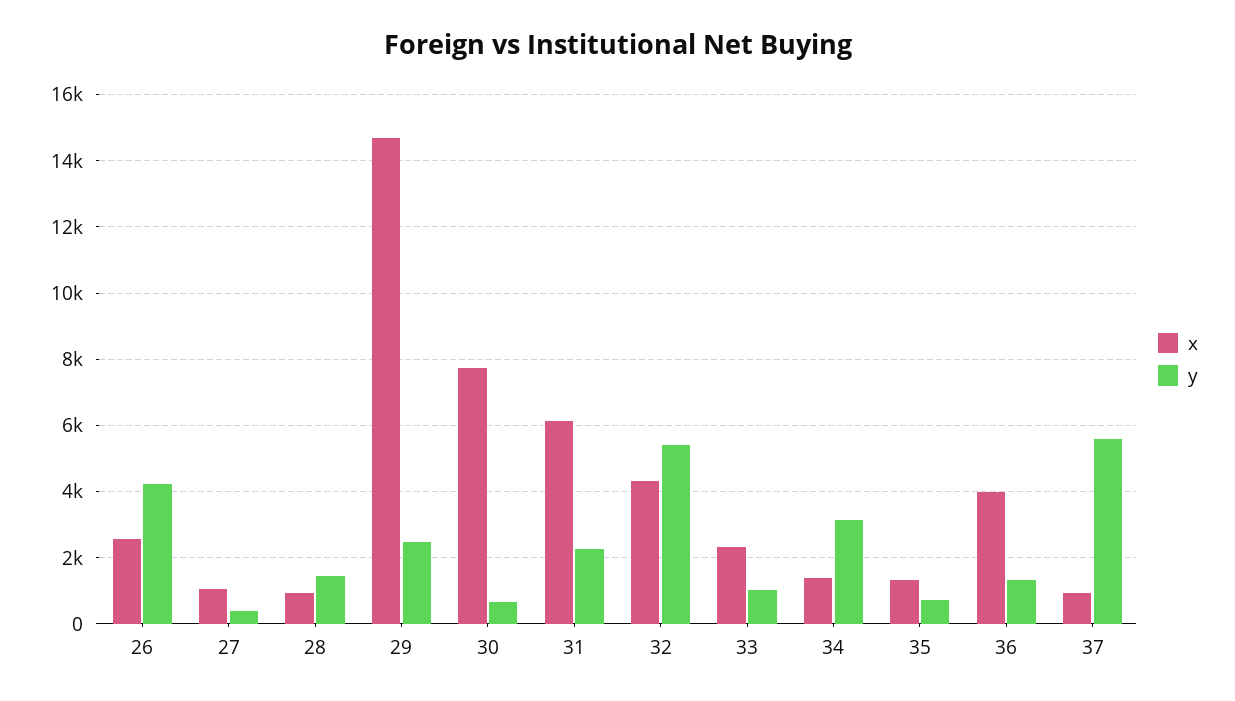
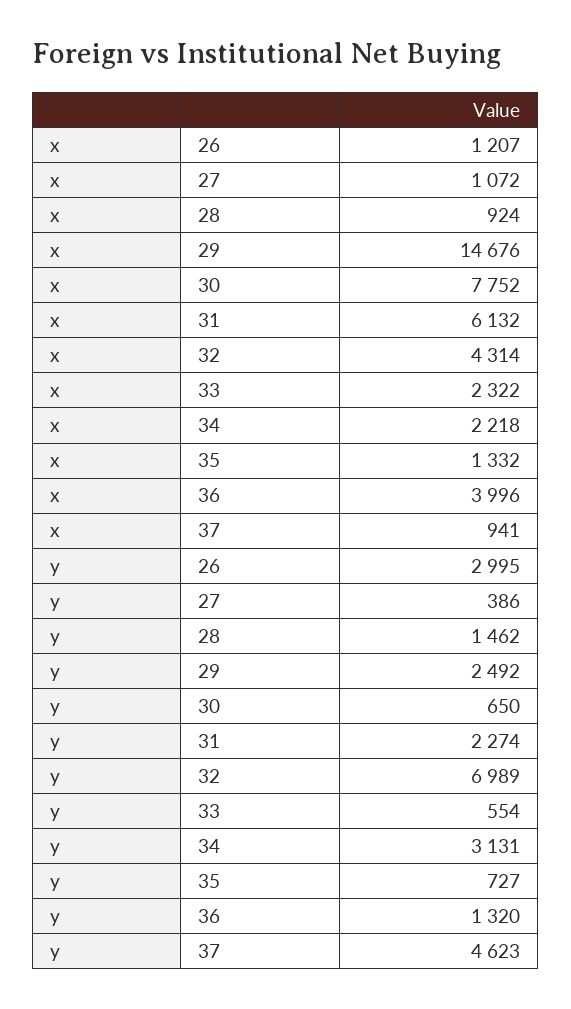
  {
    "x": {
-     "26": 2600,
+     "26": 1207,
      "27": 1072,
      "28": 924,
      "29": 14676,
      "30": 7752,
      "31": 6132,
      "32": 4314,
      "33": 2322,
-     "34": 1400,
+     "34": 2218,
      "35": 1332,
      "36": 3996,
      "37": 941
    },
    "y": {
-     "26": 4200,
+     "26": 2995,
      "27": 386,
      "28": 1462,
      "29": 2492,
      "30": 650,
      "31": 2274,
-     "32": 5400,
+     "32": 6989,
-     "33": 1000,
+     "33": 554,
      "34": 3131,
      "35": 727,
      "36": 1320,
-     "37": 5600
+     "37": 4623
    }
  }

